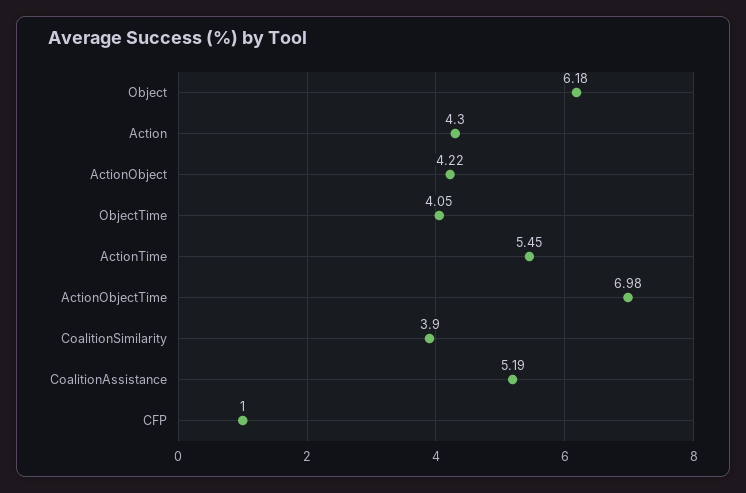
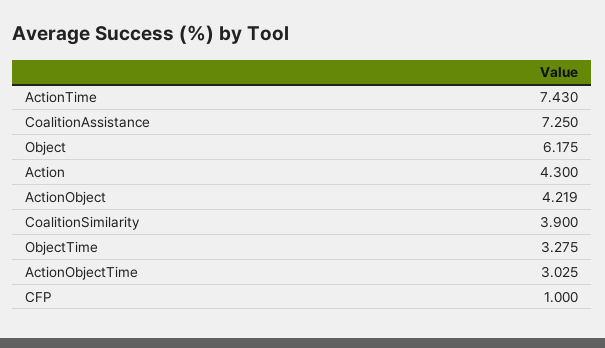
  {
    "Object": 6.175,
    "Action": 4.3,
    "ActionObject": 4.219,
-   "ObjectTime": 4.05,
+   "ObjectTime": 3.275,
-   "ActionTime": 5.45,
+   "ActionTime": 7.43,
-   "ActionObjectTime": 6.98,
+   "ActionObjectTime": 3.025,
    "CoalitionSimilarity": 3.9,
-   "CoalitionAssistance": 5.19,
+   "CoalitionAssistance": 7.25,
    "CFP": 1
  }

